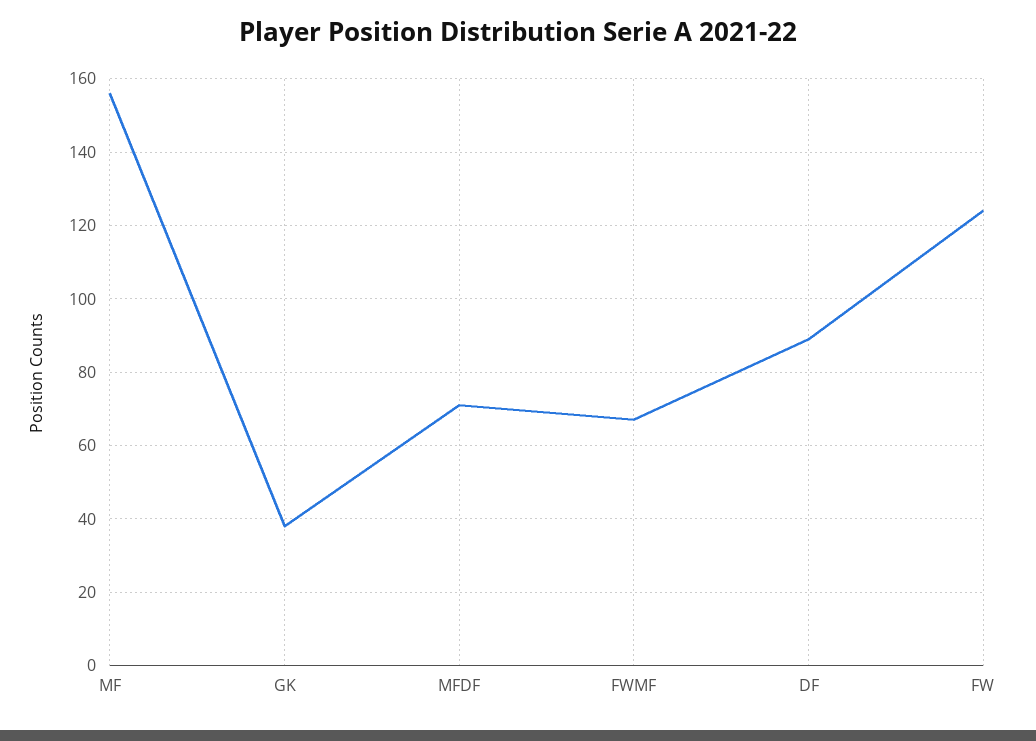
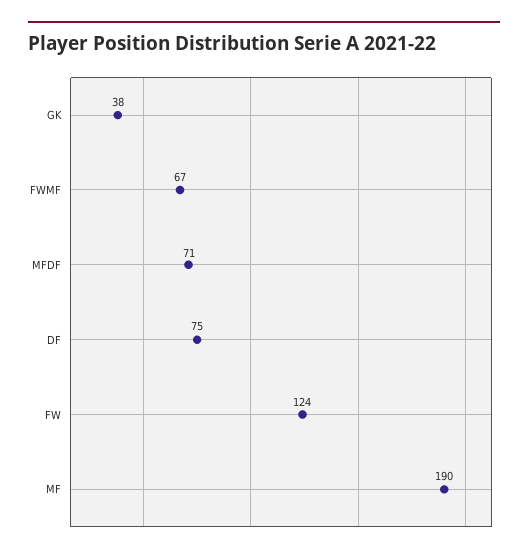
  {
-   "MF": 155,
+   "MF": 190,
    "GK": 38,
    "MFDF": 71,
    "FWMF": 67,
-   "DF": 90,
+   "DF": 75,
    "FW": 124
  }

